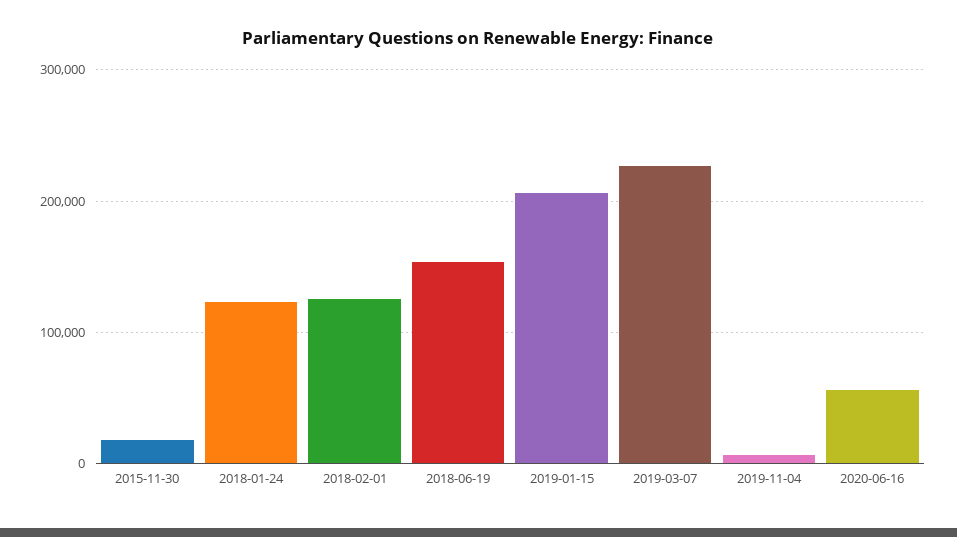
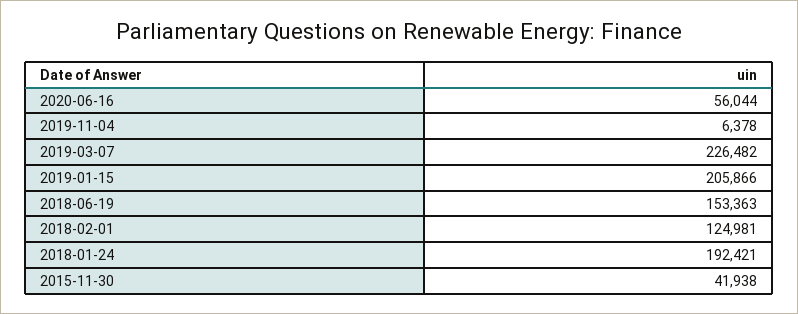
  {
-   "2015-11-30": 20000,
+   "2015-11-30": 41938,
-   "2018-01-24": 120000,
+   "2018-01-24": 192421,
    "2018-02-01": 124981,
    "2018-06-19": 153363,
    "2019-01-15": 205866,
    "2019-03-07": 226482,
    "2019-11-04": 6378,
    "2020-06-16": 56044
  }

